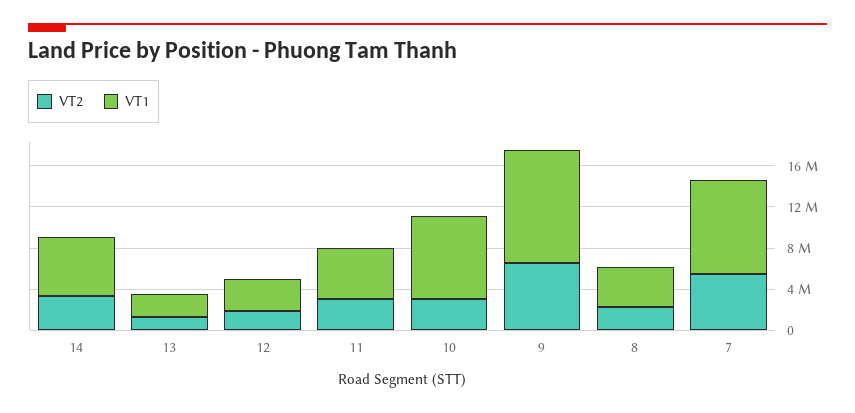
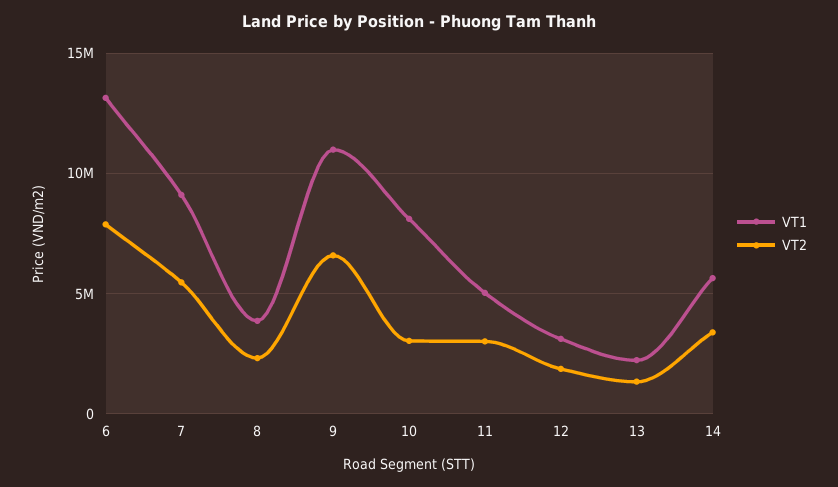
  {
    "VT2": {
      "14": 3500000,
      "13": 1500000,
      "12": 2000000,
      "11": 3000000,
      "10": 3000000,
      "9": 6500000,
      "8": 2500000,
-     "7": 5500000
+     "7": 5500000,
+     "6": 8000000
    },
    "VT1": {
      "14": 5500000,
      "13": 2000000,
      "12": 3000000,
      "11": 5000000,
      "10": 8000000,
      "9": 11000000,
      "8": 4000000,
-     "7": 9000000
+     "7": 9000000,
+     "6": 13000000
    }
  }

